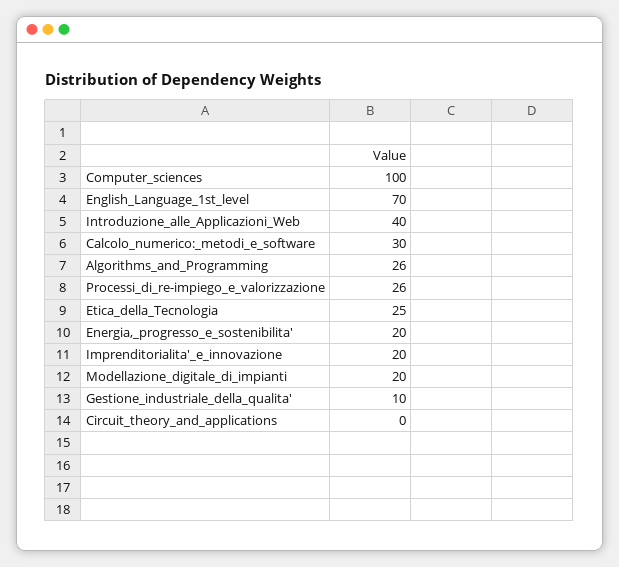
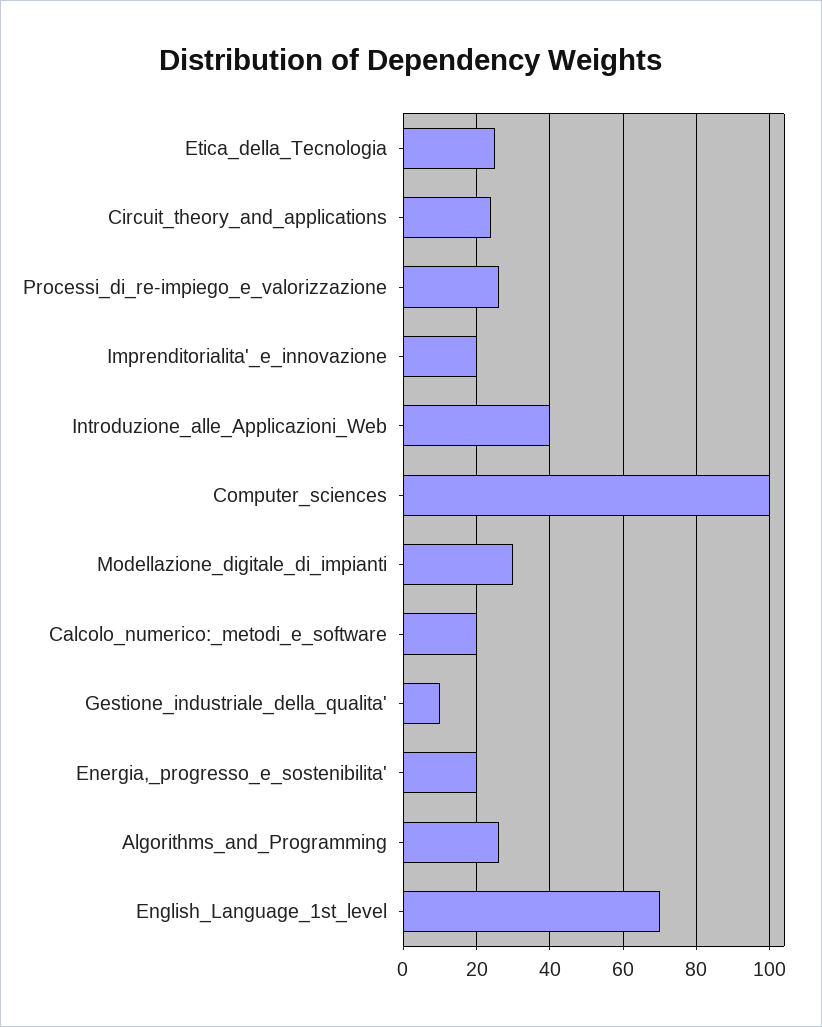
  {
    "Computer_sciences": 100,
    "English_Language_1st_level": 70,
    "Introduzione_alle_Applicazioni_Web": 40,
-   "Calcolo_numerico:_metodi_e_software": 30,
+   "Calcolo_numerico:_metodi_e_software": 20,
    "Algorithms_and_Programming": 26,
    "Processi_di_re-impiego_e_valorizzazione": 26,
    "Etica_della_Tecnologia": 25,
    "Energia,_progresso_e_sostenibilita'": 20,
    "Imprenditorialita'_e_innovazione": 20,
-   "Modellazione_digitale_di_impianti": 20,
+   "Modellazione_digitale_di_impianti": 30,
    "Gestione_industriale_della_qualita'": 10,
-   "Circuit_theory_and_applications": 0
+   "Circuit_theory_and_applications": 25
  }

